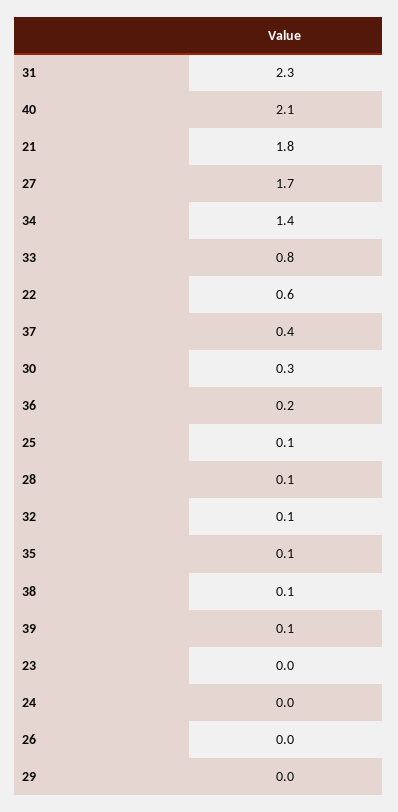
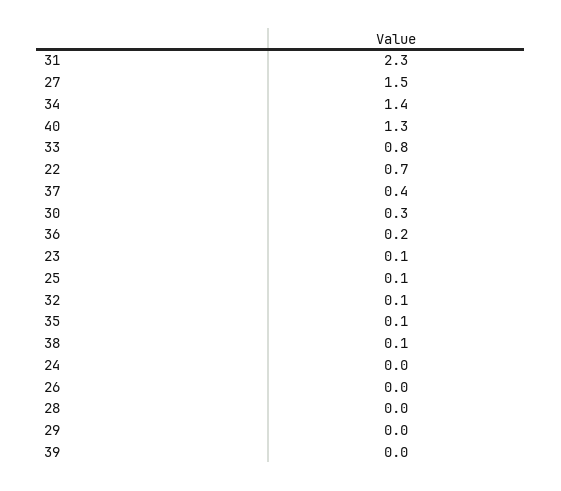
  {
    "31": 2.3,
-   "40": 2.1,
+   "40": 1.3,
-   "21": 1.8,
-   "27": 1.7,
+   "27": 1.5,
    "34": 1.4,
    "33": 0.8,
-   "22": 0.6,
+   "22": 0.7,
    "37": 0.4,
    "30": 0.3,
    "36": 0.2,
    "25": 0.1,
-   "28": 0.1,
+   "28": 0,
    "32": 0.1,
    "35": 0.1,
    "38": 0.1,
-   "39": 0.1,
+   "39": 0,
-   "23": 0,
+   "23": 0.1,
    "24": 0,
    "26": 0,
    "29": 0
  }

